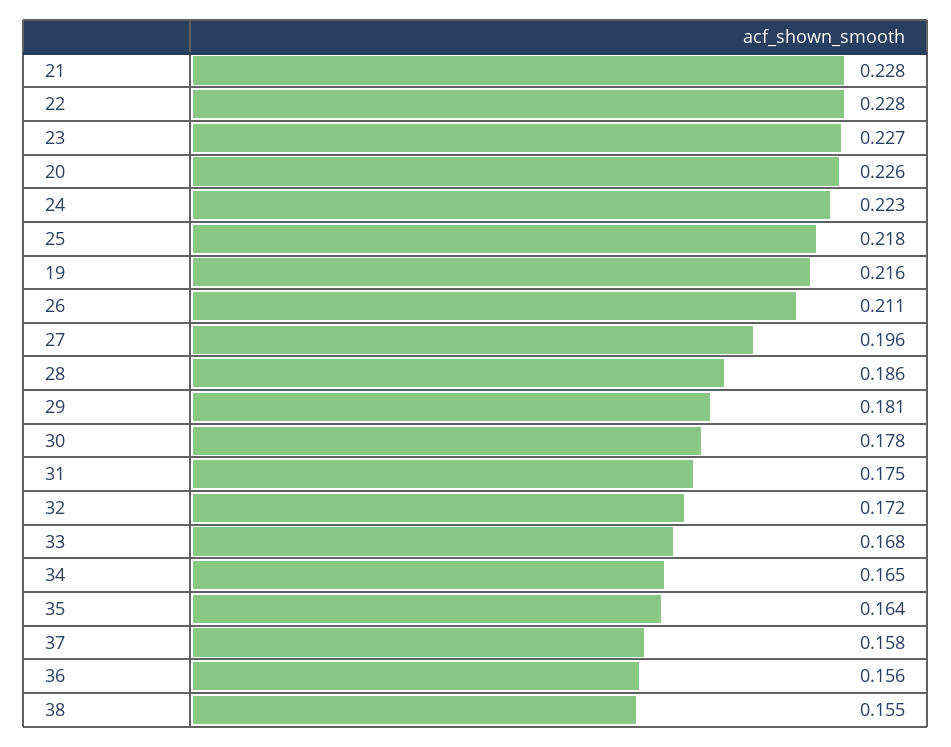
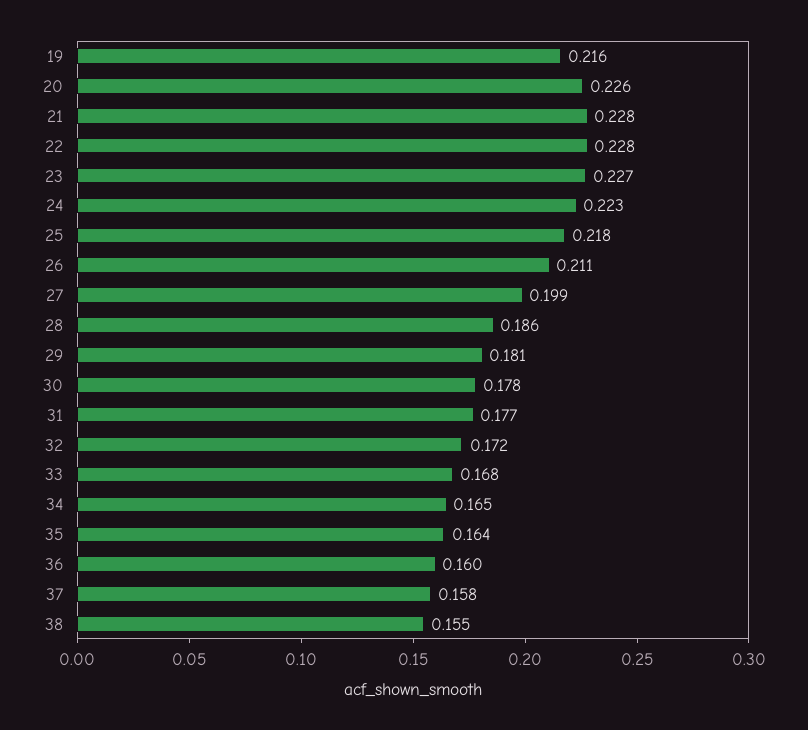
  {
    "21": 0.228,
    "22": 0.228,
    "23": 0.227,
    "20": 0.226,
    "24": 0.223,
    "25": 0.218,
    "19": 0.216,
    "26": 0.211,
-   "27": 0.196,
+   "27": 0.199,
    "28": 0.186,
    "29": 0.181,
    "30": 0.178,
-   "31": 0.175,
+   "31": 0.177,
    "32": 0.172,
    "33": 0.168,
    "34": 0.165,
    "35": 0.164,
    "37": 0.158,
-   "36": 0.156,
+   "36": 0.16,
    "38": 0.155
  }

